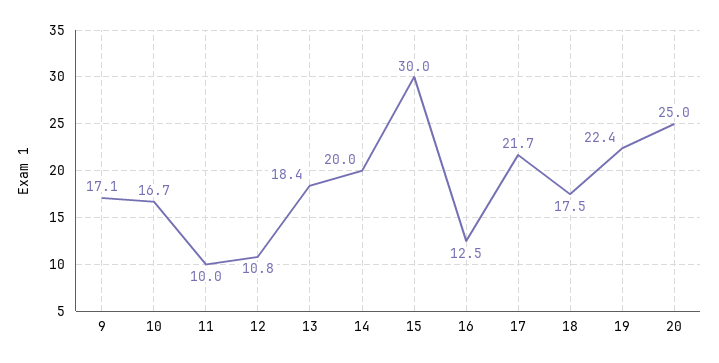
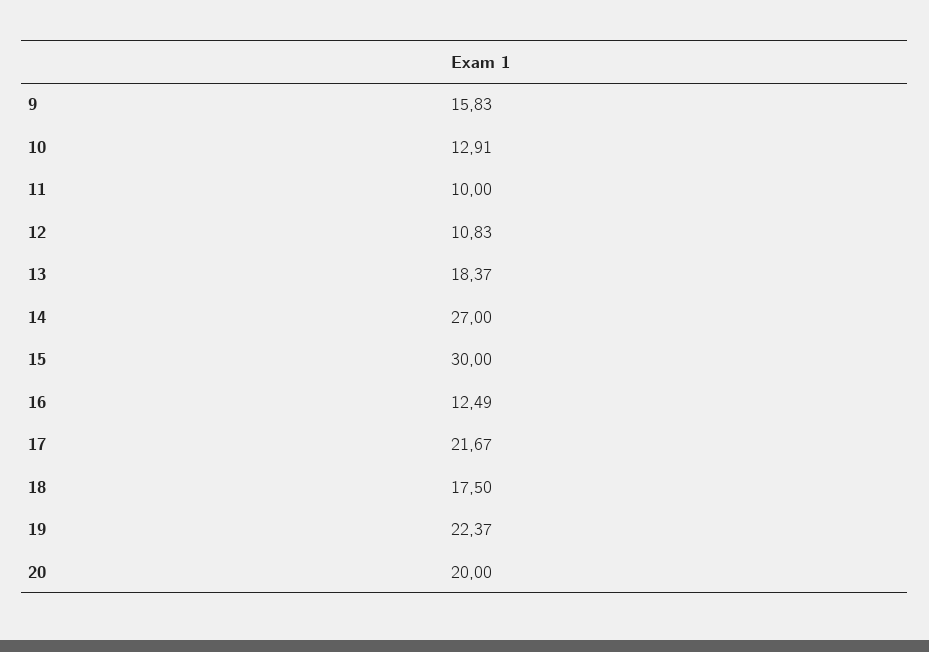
  {
-   "9": 17.1,
+   "9": 15.83,
-   "10": 16.7,
+   "10": 12.91,
    "11": 10,
    "12": 10.83,
    "13": 18.37,
-   "14": 20,
+   "14": 27,
    "15": 30,
    "16": 12.49,
    "17": 21.67,
    "18": 17.5,
    "19": 22.37,
-   "20": 25
+   "20": 20
  }

